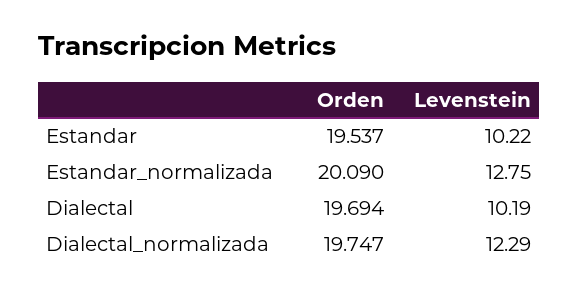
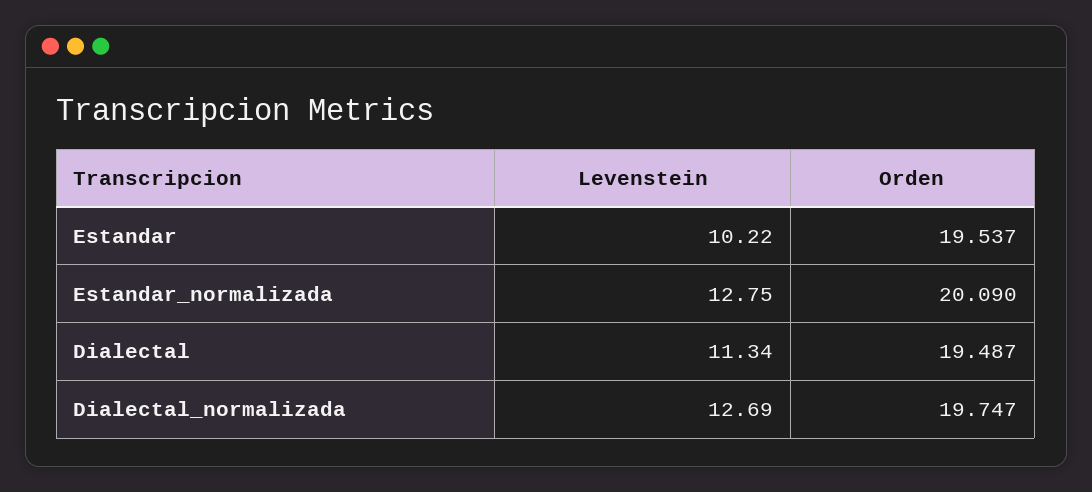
  {
    "Orden": {
      "Estandar": 19.537,
      "Estandar_normalizada": 20.09,
-     "Dialectal": 19.694,
+     "Dialectal": 19.487,
      "Dialectal_normalizada": 19.747
    },
    "Levenstein": {
      "Estandar": 10.22,
      "Estandar_normalizada": 12.75,
-     "Dialectal": 10.19,
+     "Dialectal": 11.34,
-     "Dialectal_normalizada": 12.29
+     "Dialectal_normalizada": 12.69
    }
  }

